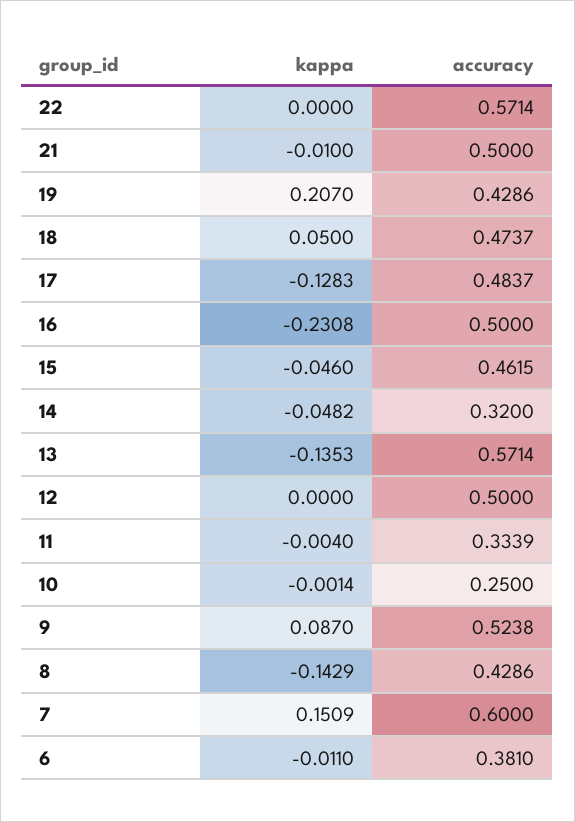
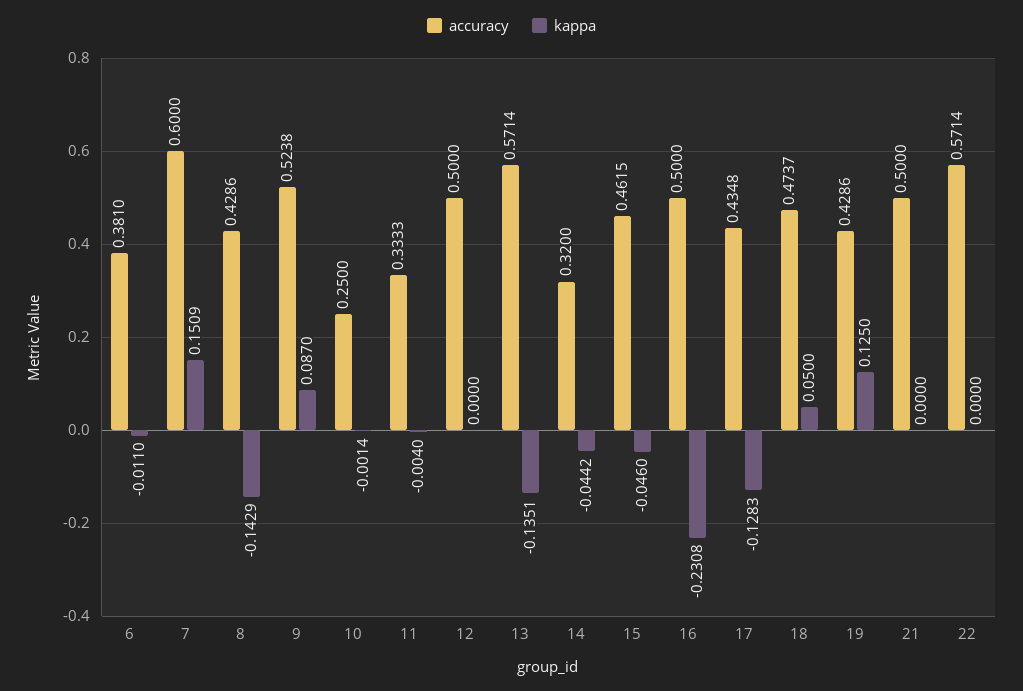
  {
    "kappa": {
      "22": 0,
-     "21": -0.01,
+     "21": 0,
-     "19": 0.207,
+     "19": 0.125,
      "18": 0.05,
      "17": -0.1283,
      "16": -0.2308,
      "15": -0.046,
-     "14": -0.0482,
+     "14": -0.0442,
-     "13": -0.1353,
+     "13": -0.1351,
      "12": 0,
      "11": -0.004,
      "10": -0.0014,
      "9": 0.087,
      "8": -0.1429,
      "7": 0.1509,
      "6": -0.011
    },
    "accuracy": {
      "22": 0.5714,
      "21": 0.5,
      "19": 0.4286,
      "18": 0.4737,
-     "17": 0.4837,
+     "17": 0.4348,
      "16": 0.5,
      "15": 0.4615,
      "14": 0.32,
      "13": 0.5714,
      "12": 0.5,
-     "11": 0.3339,
+     "11": 0.3333,
      "10": 0.25,
      "9": 0.5238,
      "8": 0.4286,
      "7": 0.6,
      "6": 0.381
    }
  }

